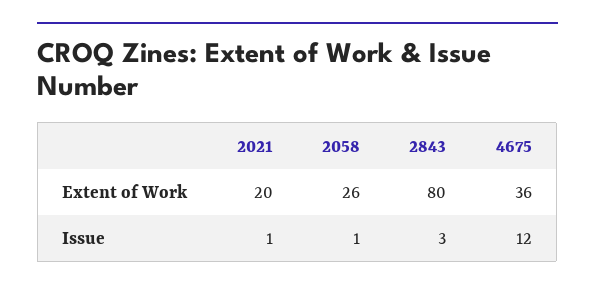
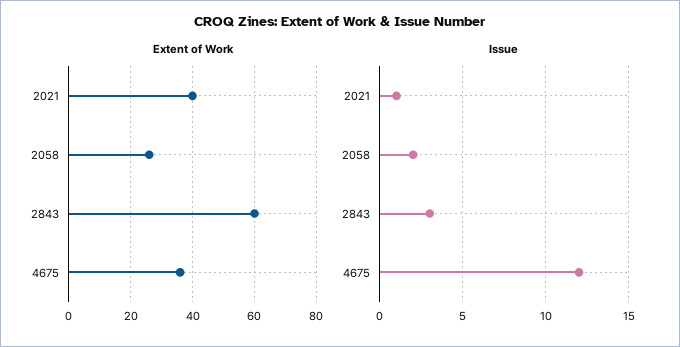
  {
    "Extent of Work": {
-     "2021": 20,
+     "2021": 40,
      "2058": 26,
-     "2843": 80,
+     "2843": 60,
      "4675": 36
    },
    "Issue": {
      "2021": 1,
-     "2058": 1,
+     "2058": 2,
      "2843": 3,
      "4675": 12
    }
  }

